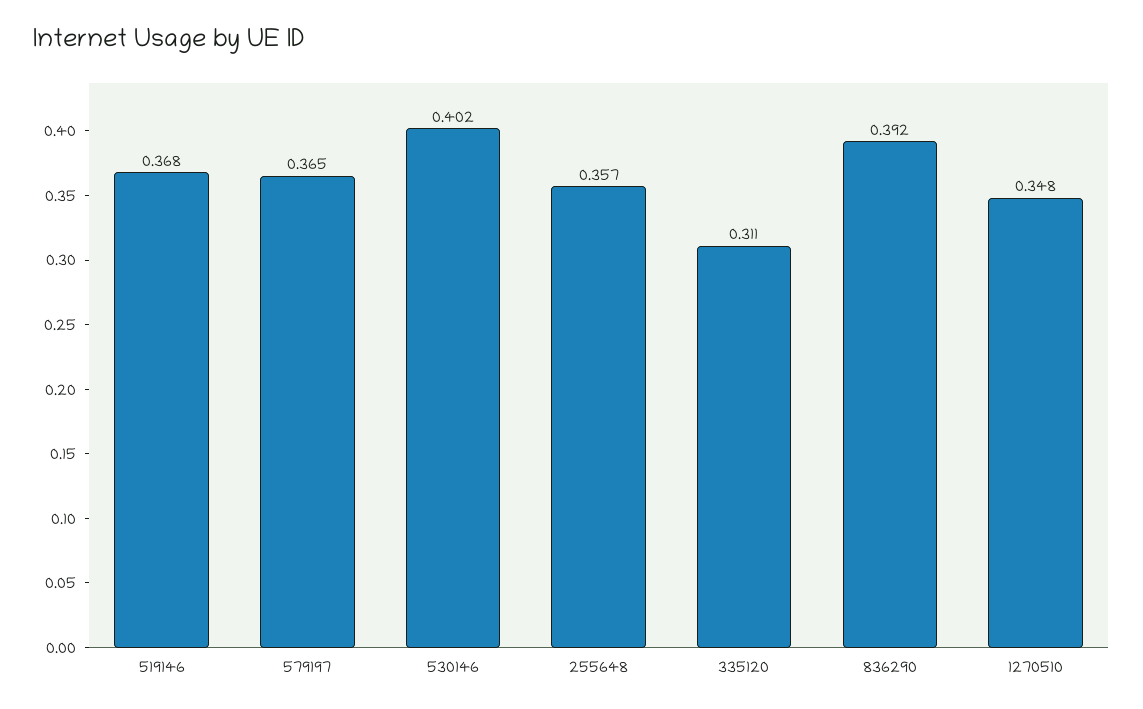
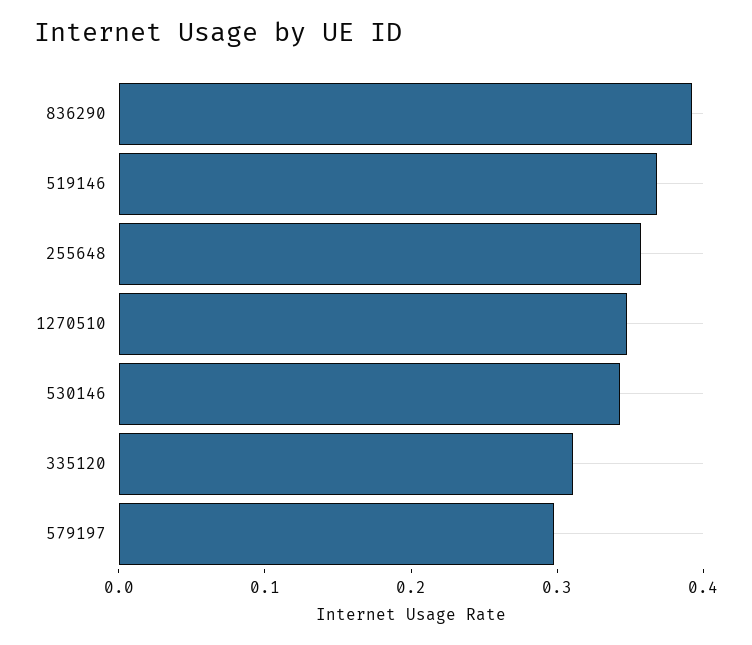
  {
    "519146": 0.368,
-   "579197": 0.365,
+   "579197": 0.3,
-   "530146": 0.402,
+   "530146": 0.34,
    "255648": 0.357,
    "335120": 0.311,
    "836290": 0.392,
    "1270510": 0.348
  }

